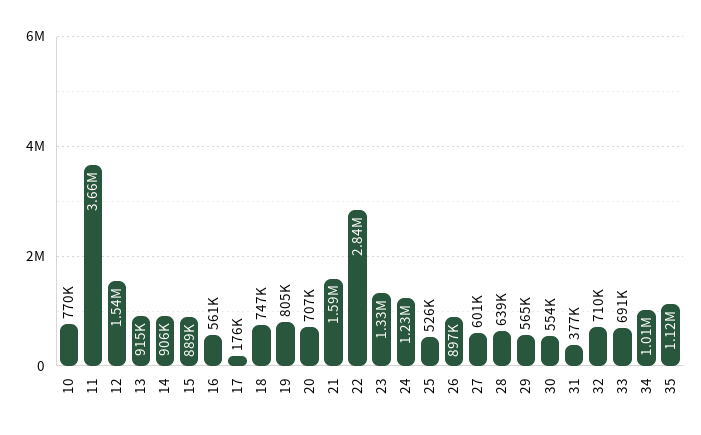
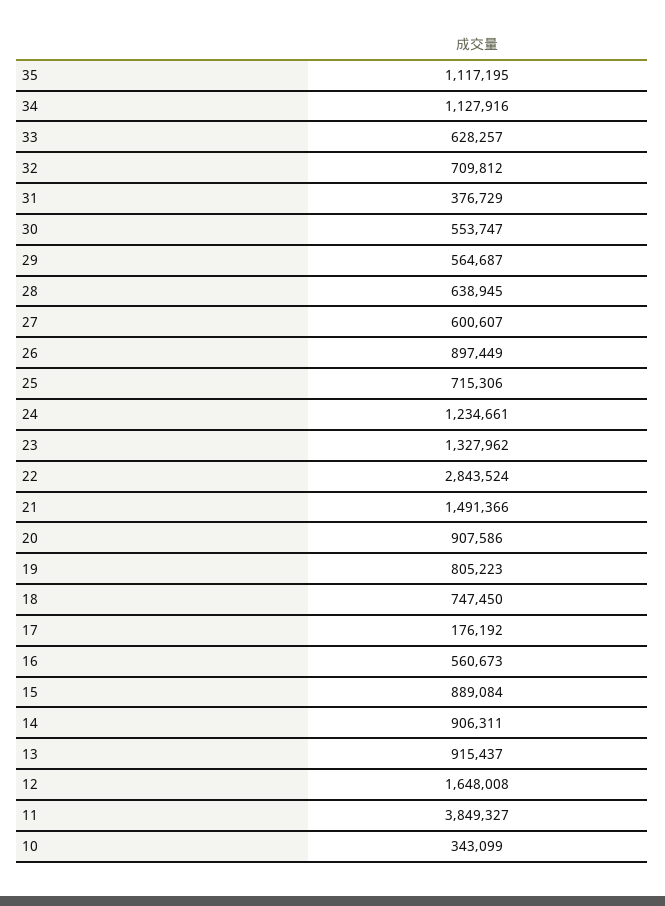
  {
-   "10": 770000,
+   "10": 343099,
-   "11": 3660000,
+   "11": 3849327,
-   "12": 1540000,
+   "12": 1648008,
    "13": 915437,
    "14": 906311,
    "15": 889084,
    "16": 560673,
    "17": 176192,
    "18": 747450,
    "19": 805223,
-   "20": 707000,
+   "20": 907586,
-   "21": 1590000,
+   "21": 1491366,
    "22": 2843524,
    "23": 1327962,
    "24": 1234661,
-   "25": 526000,
+   "25": 715306,
    "26": 897449,
    "27": 600607,
    "28": 638945,
    "29": 564687,
    "30": 553747,
    "31": 376729,
    "32": 709812,
-   "33": 691000,
+   "33": 628257,
-   "34": 1010000,
+   "34": 1127916,
    "35": 1117195
  }

